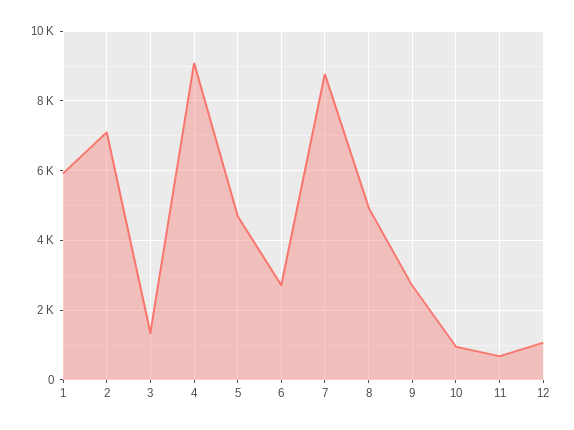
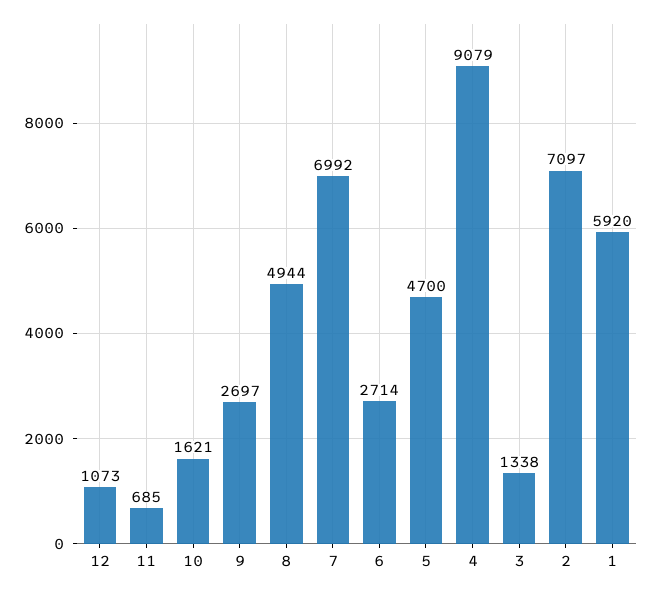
  {
    "1": 5920,
    "2": 7097,
    "3": 1338,
    "4": 9079,
    "5": 4700,
    "6": 2714,
-   "7": 8800,
+   "7": 6992,
    "8": 4944,
    "9": 2697,
-   "10": 1000,
+   "10": 1621,
    "11": 685,
    "12": 1073
  }

